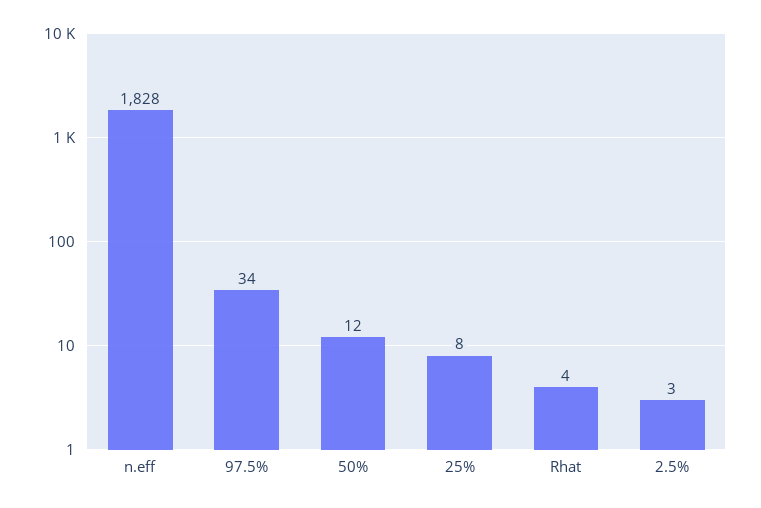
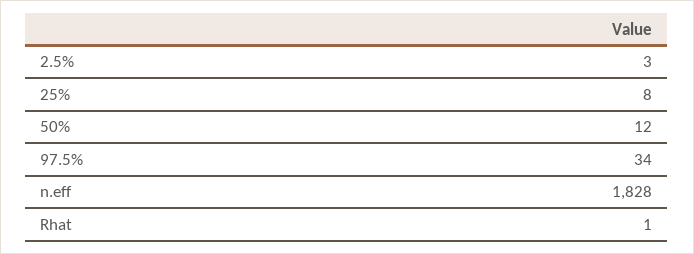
  {
    "n.eff": 1828,
    "97.5%": 34,
    "50%": 12,
    "25%": 8,
-   "Rhat": 4,
+   "Rhat": 1,
    "2.5%": 3
  }

